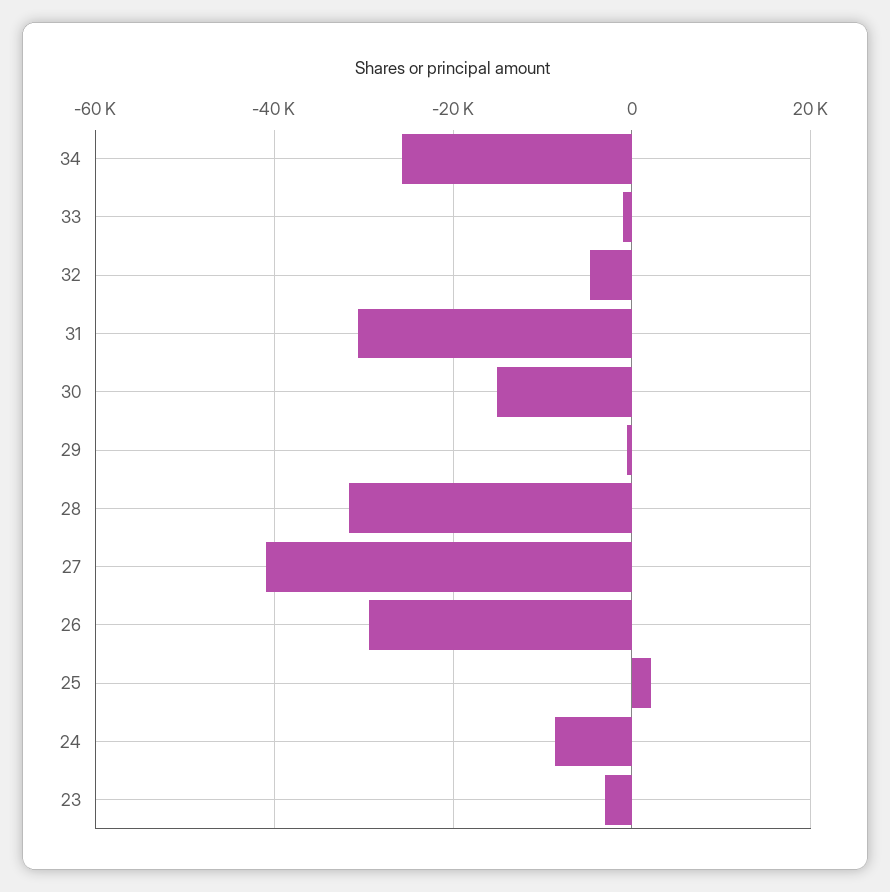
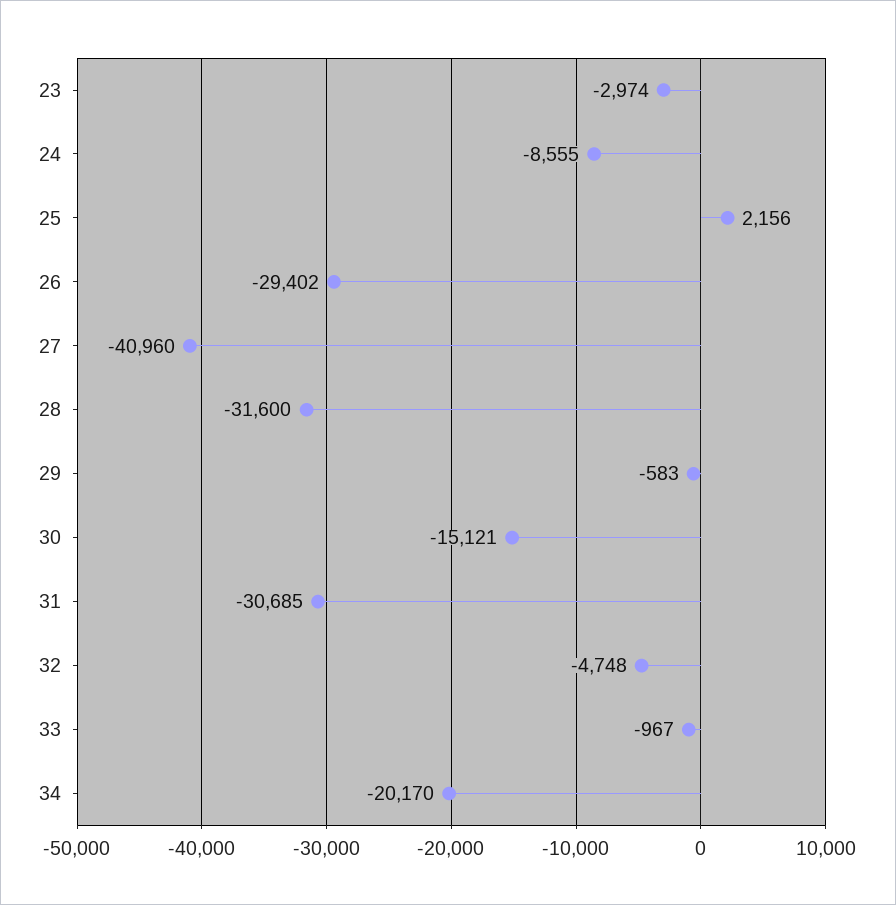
  {
-   "34": -26000,
+   "34": -20170,
    "33": -967,
    "32": -4748,
    "31": -30685,
    "30": -15121,
    "29": -583,
    "28": -31600,
    "27": -40960,
    "26": -29402,
    "25": 2156,
    "24": -8555,
    "23": -2974
  }

